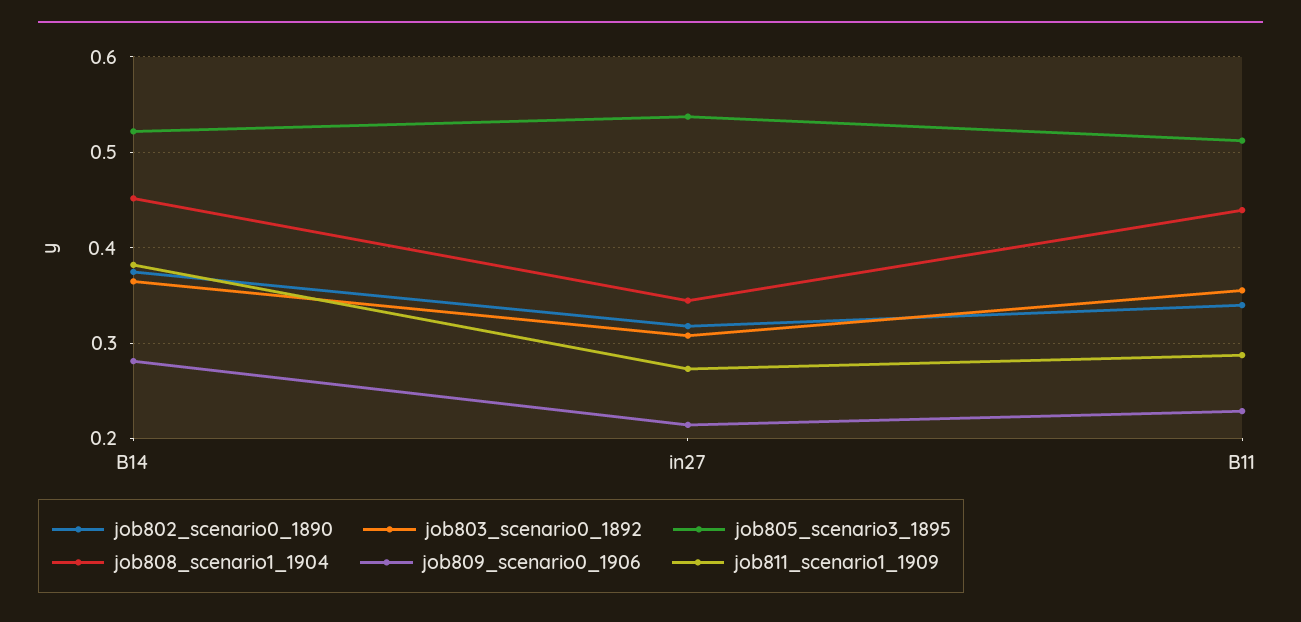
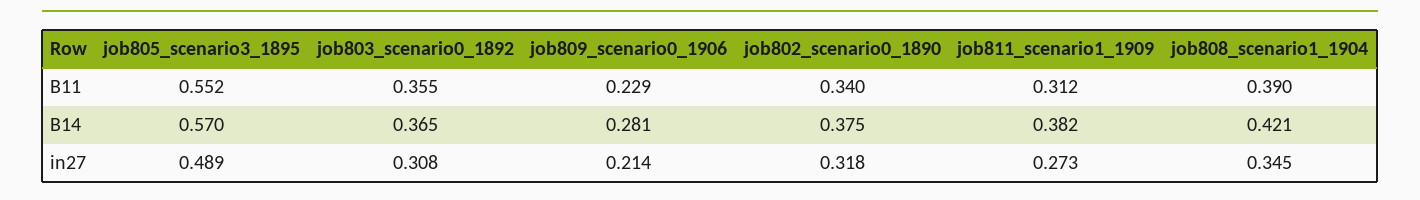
  {
    "job802_scenario0_1890": {
      "B14": 0.375,
      "in27": 0.318,
      "B11": 0.34
    },
    "job803_scenario0_1892": {
      "B14": 0.365,
      "in27": 0.308,
      "B11": 0.355
    },
    "job805_scenario3_1895": {
-     "B14": 0.52,
+     "B14": 0.57,
-     "in27": 0.54,
+     "in27": 0.489,
-     "B11": 0.51
+     "B11": 0.552
    },
    "job808_scenario1_1904": {
-     "B14": 0.45,
+     "B14": 0.421,
      "in27": 0.345,
-     "B11": 0.44
+     "B11": 0.39
    },
    "job809_scenario0_1906": {
      "B14": 0.281,
      "in27": 0.214,
      "B11": 0.229
    },
    "job811_scenario1_1909": {
      "B14": 0.382,
      "in27": 0.273,
-     "B11": 0.29
+     "B11": 0.312
    }
  }

